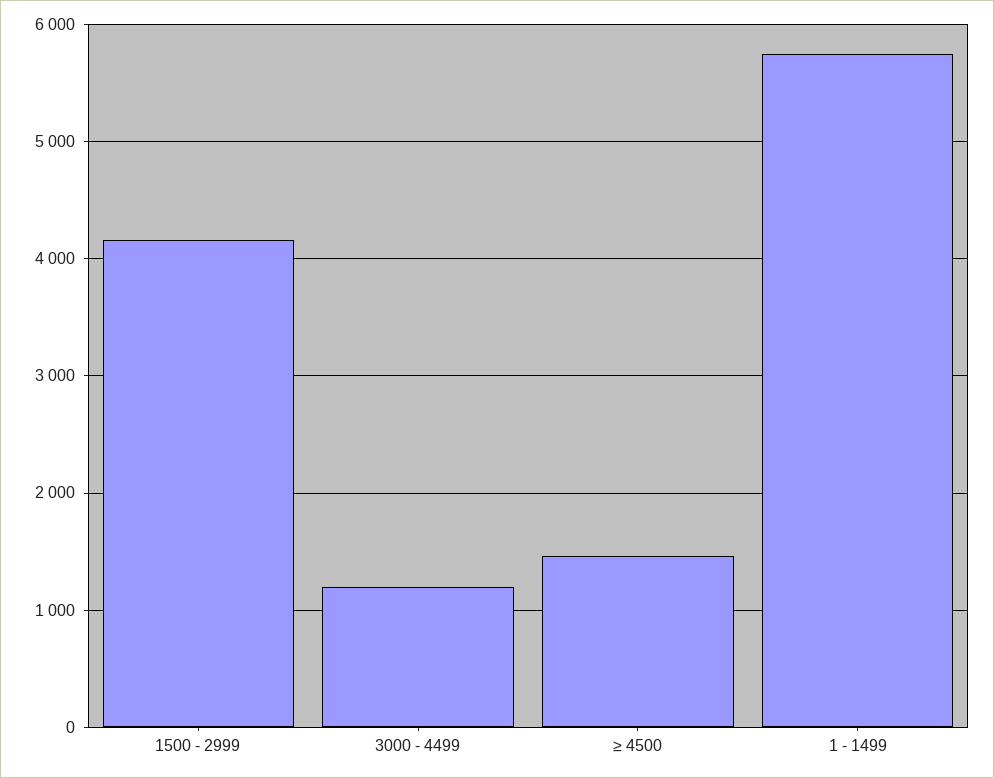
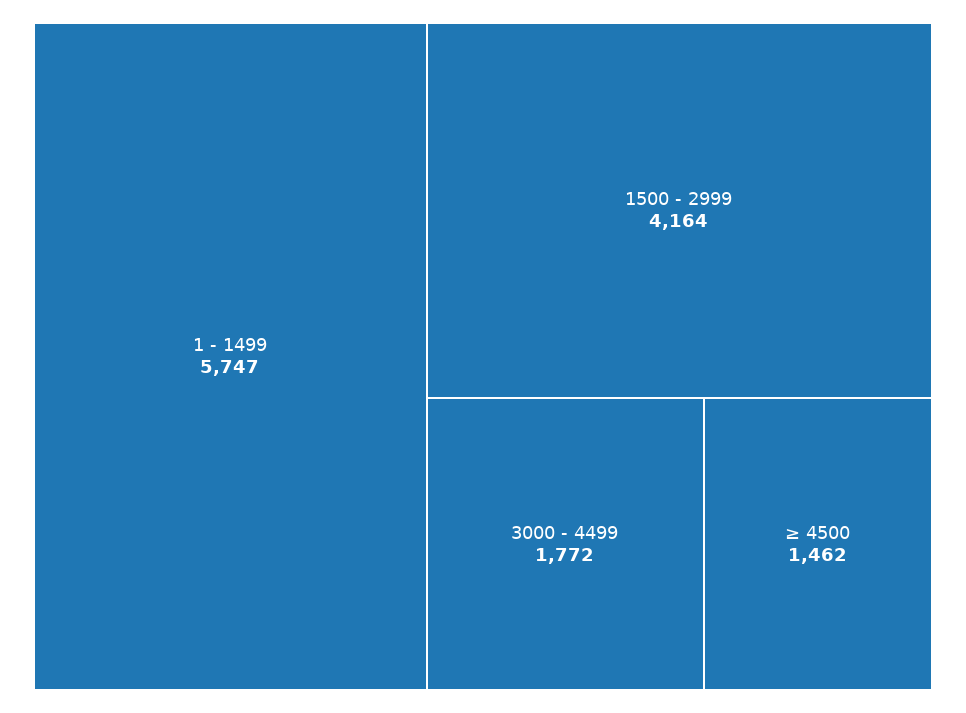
  {
    "1500 - 2999": 4164,
-   "3000 - 4499": 1200,
+   "3000 - 4499": 1772,
    "≥ 4500": 1462,
    "1 - 1499": 5747
  }

